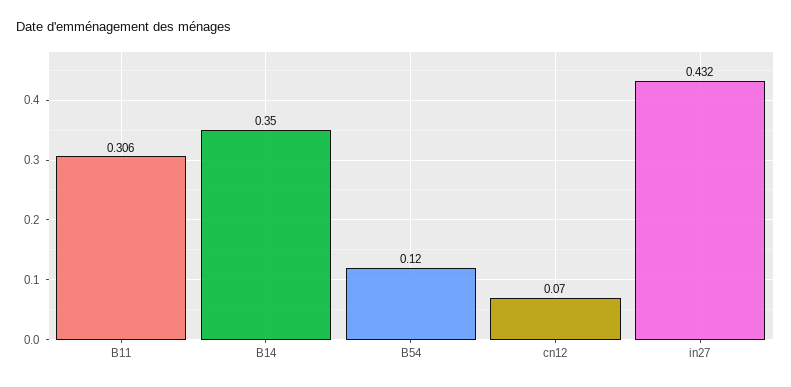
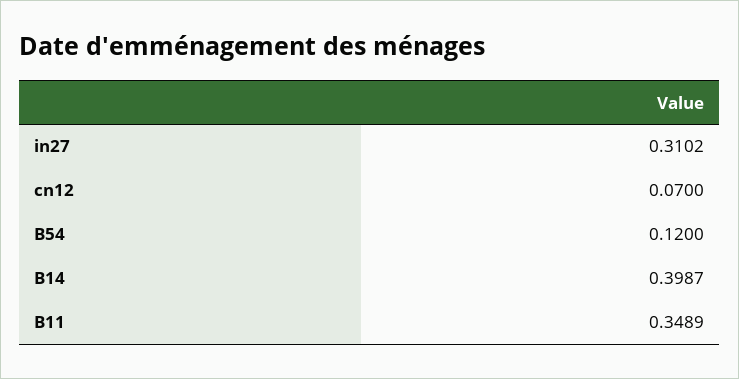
  {
-   "B11": 0.306,
+   "B11": 0.3489,
-   "B14": 0.35,
+   "B14": 0.3987,
    "B54": 0.12,
    "cn12": 0.07,
-   "in27": 0.432
+   "in27": 0.3102
  }

